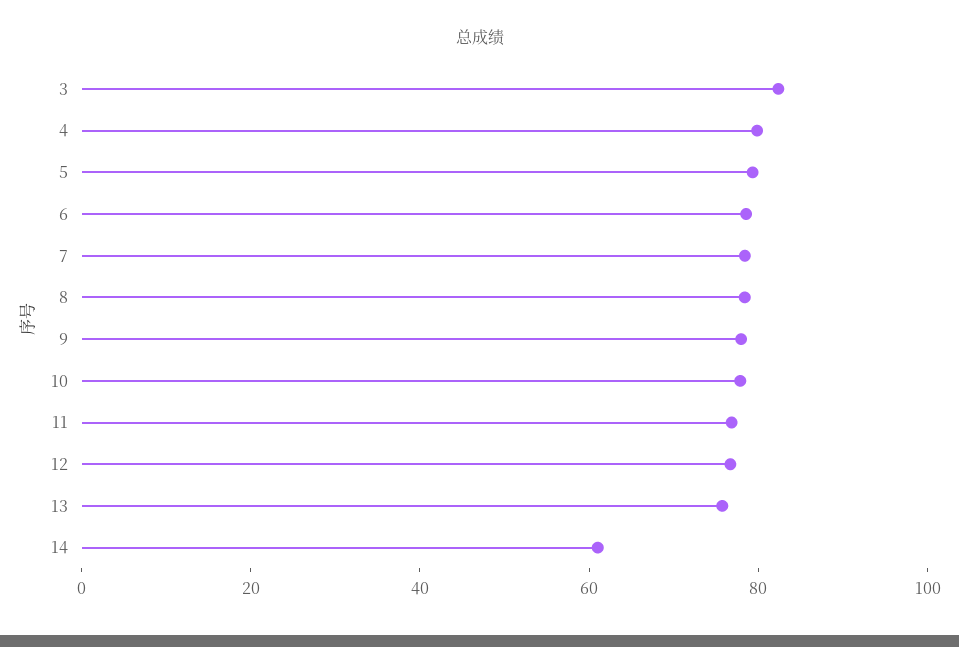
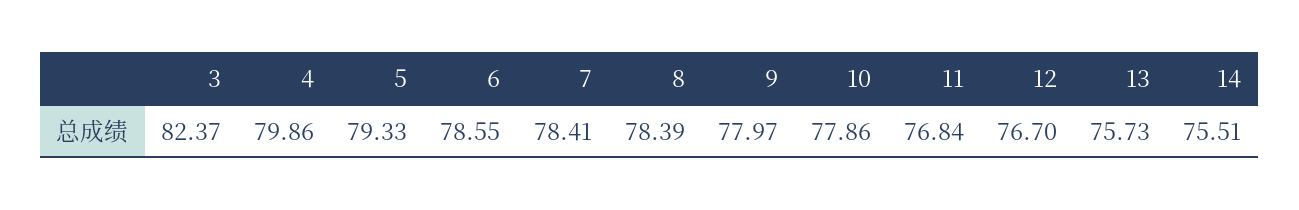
  {
    "3": 82.37,
    "4": 79.86,
    "5": 79.33,
    "6": 78.55,
    "7": 78.41,
    "8": 78.39,
    "9": 77.97,
    "10": 77.86,
    "11": 76.84,
    "12": 76.7,
    "13": 75.73,
-   "14": 60
+   "14": 75.51
  }

